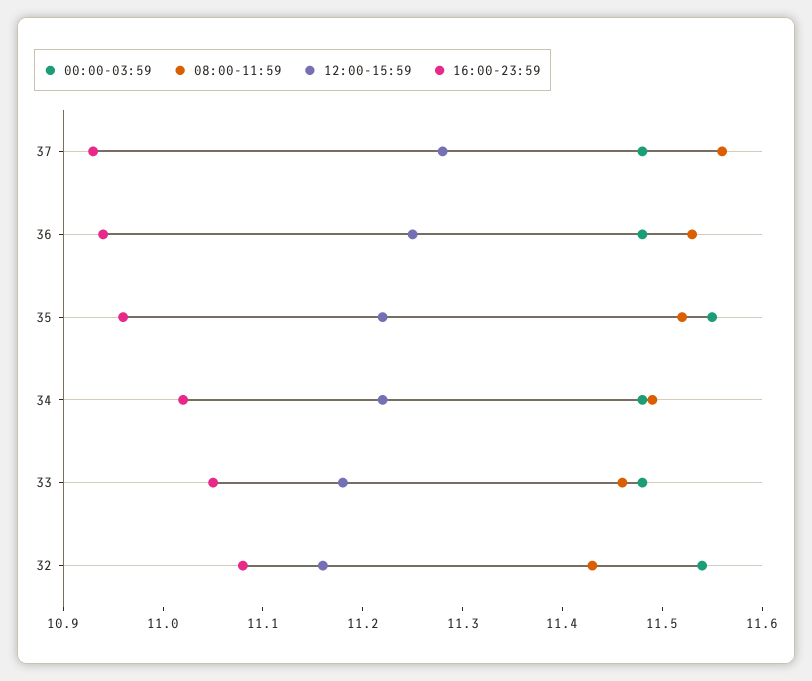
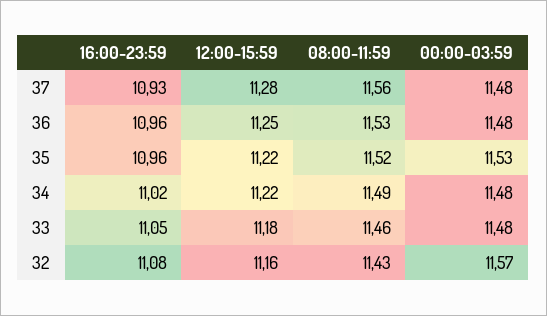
  {
    "00:00-03:59": {
      "37": 11.48,
      "36": 11.48,
-     "35": 11.55,
+     "35": 11.53,
      "34": 11.48,
      "33": 11.48,
-     "32": 11.54
+     "32": 11.57
    },
    "08:00-11:59": {
      "37": 11.56,
      "36": 11.53,
      "35": 11.52,
      "34": 11.49,
      "33": 11.46,
      "32": 11.43
    },
    "12:00-15:59": {
      "37": 11.28,
      "36": 11.25,
      "35": 11.22,
      "34": 11.22,
      "33": 11.18,
      "32": 11.16
    },
    "16:00-23:59": {
      "37": 10.93,
-     "36": 10.94,
+     "36": 10.96,
      "35": 10.96,
      "34": 11.02,
      "33": 11.05,
      "32": 11.08
    }
  }

